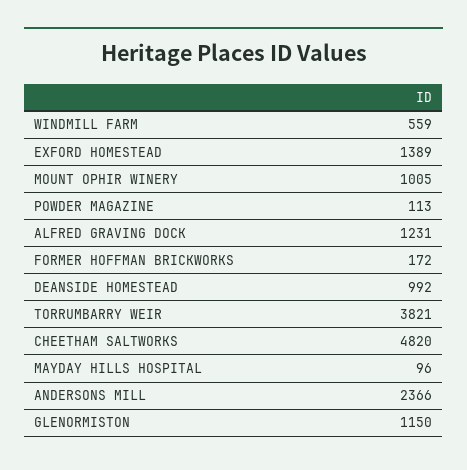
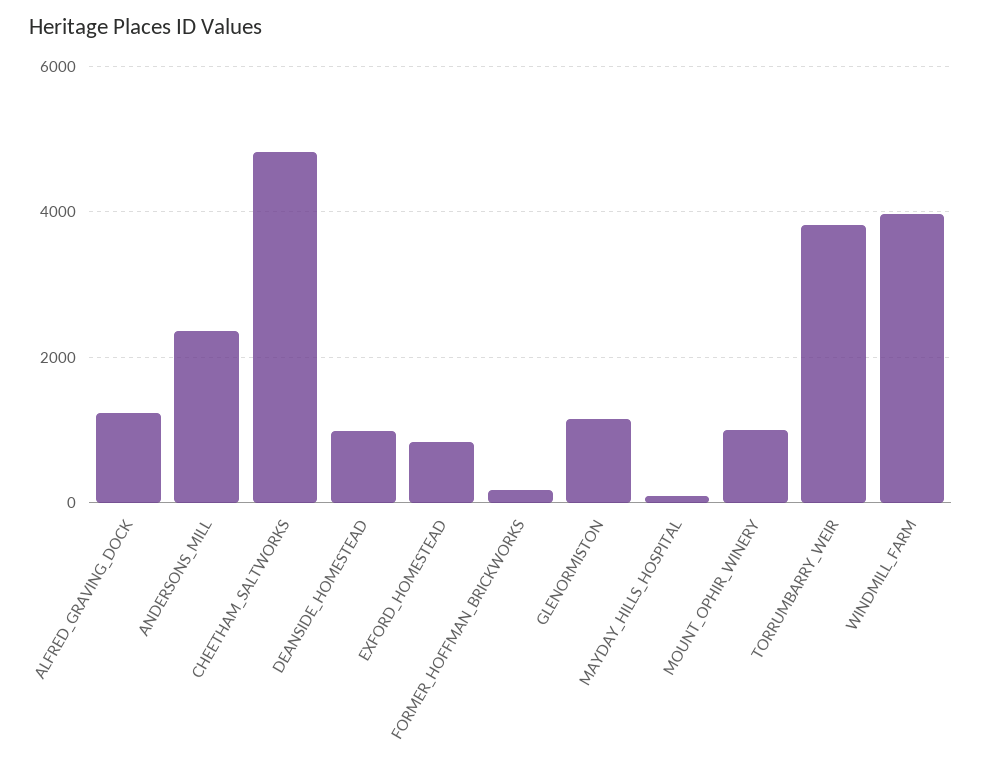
  {
-   "WINDMILL FARM": 559,
+   "WINDMILL FARM": 4000,
-   "EXFORD HOMESTEAD": 1389,
+   "EXFORD HOMESTEAD": 800,
    "MOUNT OPHIR WINERY": 1005,
-   "POWDER MAGAZINE": 113,
    "ALFRED GRAVING DOCK": 1231,
    "FORMER HOFFMAN BRICKWORKS": 172,
    "DEANSIDE HOMESTEAD": 992,
    "TORRUMBARRY WEIR": 3821,
    "CHEETHAM SALTWORKS": 4820,
    "MAYDAY HILLS HOSPITAL": 96,
    "ANDERSONS MILL": 2366,
    "GLENORMISTON": 1150
  }

